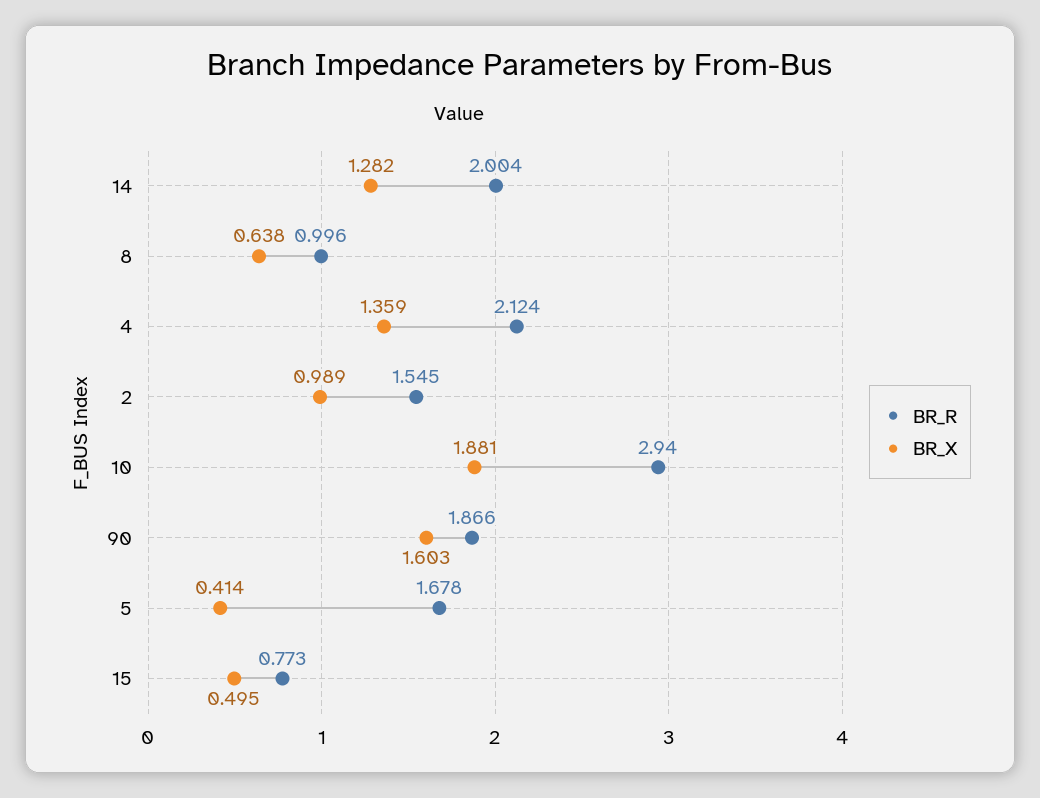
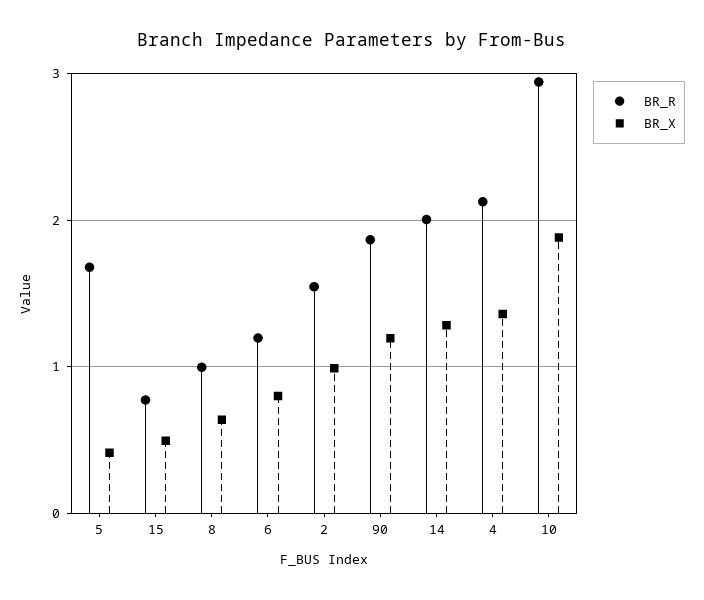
  {
    "BR_R": {
      "14": 2.004,
      "8": 0.996,
      "4": 2.124,
      "2": 1.545,
      "10": 2.94,
      "90": 1.866,
      "5": 1.678,
-     "15": 0.773
+     "15": 0.773,
+     "6": 1.2
    },
    "BR_X": {
      "14": 1.282,
      "8": 0.638,
      "4": 1.359,
      "2": 0.989,
      "10": 1.881,
-     "90": 1.603,
+     "90": 1.2,
      "5": 0.414,
-     "15": 0.495
+     "15": 0.495,
+     "6": 0.8
    }
  }

